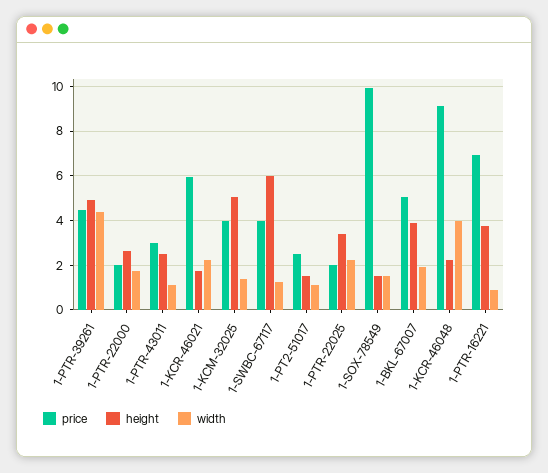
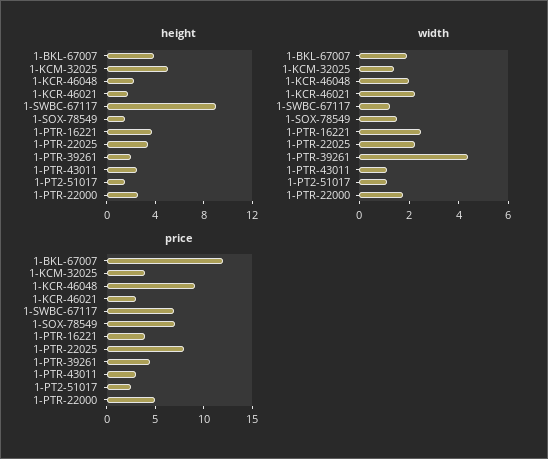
  {
    "price": {
      "1-PTR-39261": 4.5,
-     "1-PTR-22000": 2,
+     "1-PTR-22000": 5,
      "1-PTR-43011": 3,
-     "1-KCR-46021": 6,
+     "1-KCR-46021": 3,
      "1-KCM-32025": 4,
-     "1-SWBC-67117": 4,
+     "1-SWBC-67117": 7,
      "1-PT2-51017": 2.5,
-     "1-PTR-22025": 2,
+     "1-PTR-22025": 8,
-     "1-SOX-78549": 10,
+     "1-SOX-78549": 7,
-     "1-BKL-67007": 5,
+     "1-BKL-67007": 12,
      "1-KCR-46048": 9,
-     "1-PTR-16221": 7
+     "1-PTR-16221": 4
    },
    "height": {
-     "1-PTR-39261": 5,
+     "1-PTR-39261": 2,
      "1-PTR-22000": 2.5,
      "1-PTR-43011": 2.5,
      "1-KCR-46021": 2,
      "1-KCM-32025": 5,
-     "1-SWBC-67117": 6,
+     "1-SWBC-67117": 9,
      "1-PT2-51017": 1.5,
      "1-PTR-22025": 3.5,
      "1-SOX-78549": 1.5,
      "1-BKL-67007": 4,
      "1-KCR-46048": 2.5,
      "1-PTR-16221": 4
    },
    "width": {
      "1-PTR-39261": 4.5,
      "1-PTR-22000": 2,
      "1-PTR-43011": 1,
      "1-KCR-46021": 2.5,
      "1-KCM-32025": 1.5,
      "1-SWBC-67117": 1.5,
      "1-PT2-51017": 1,
      "1-PTR-22025": 2.5,
      "1-SOX-78549": 1.5,
      "1-BKL-67007": 2,
-     "1-KCR-46048": 4,
+     "1-KCR-46048": 2,
-     "1-PTR-16221": 1
+     "1-PTR-16221": 2.5
    }
  }

